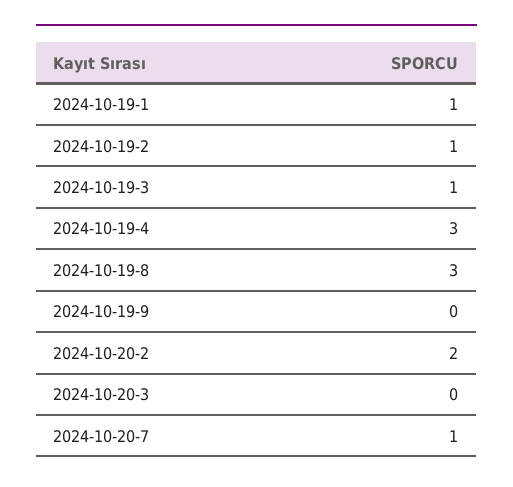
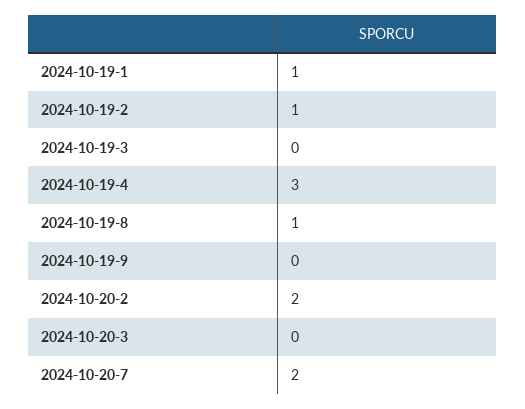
  {
    "2024-10-19-1": 1,
    "2024-10-19-2": 1,
-   "2024-10-19-3": 1,
+   "2024-10-19-3": 0,
    "2024-10-19-4": 3,
-   "2024-10-19-8": 3,
+   "2024-10-19-8": 1,
    "2024-10-19-9": 0,
    "2024-10-20-2": 2,
    "2024-10-20-3": 0,
-   "2024-10-20-7": 1
+   "2024-10-20-7": 2
  }

